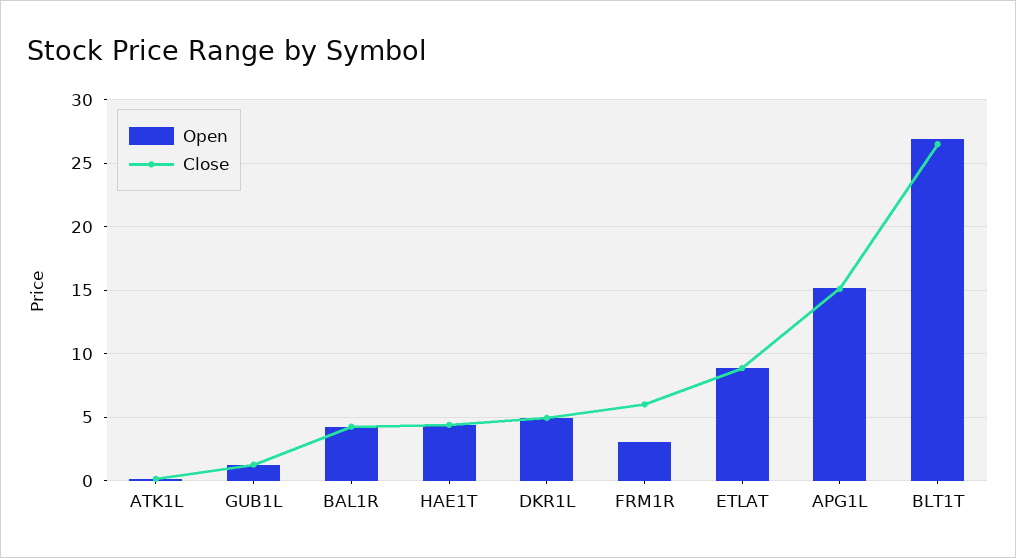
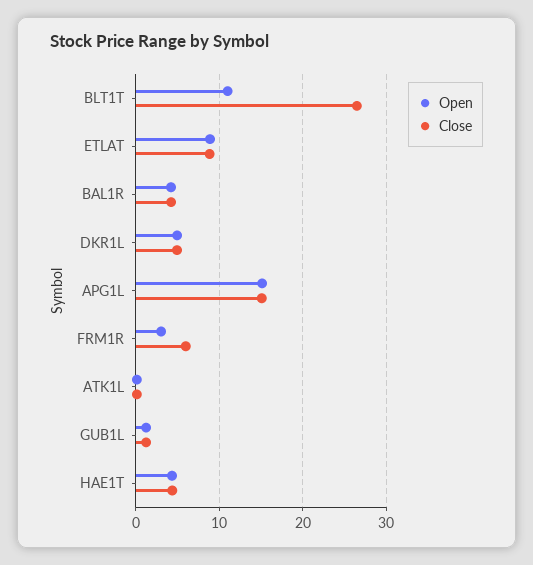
  {
    "Open": {
      "ATK1L": 0,
      "GUB1L": 1,
      "BAL1R": 4,
      "HAE1T": 4.5,
      "DKR1L": 5,
      "FRM1R": 3,
      "ETLAT": 9,
      "APG1L": 15,
-     "BLT1T": 27
+     "BLT1T": 11
    },
    "Close": {
      "ATK1L": 0,
      "GUB1L": 1.5,
      "BAL1R": 4.5,
      "HAE1T": 4.5,
      "DKR1L": 5,
      "FRM1R": 6,
      "ETLAT": 9,
      "APG1L": 15,
      "BLT1T": 26.5
    }
  }

